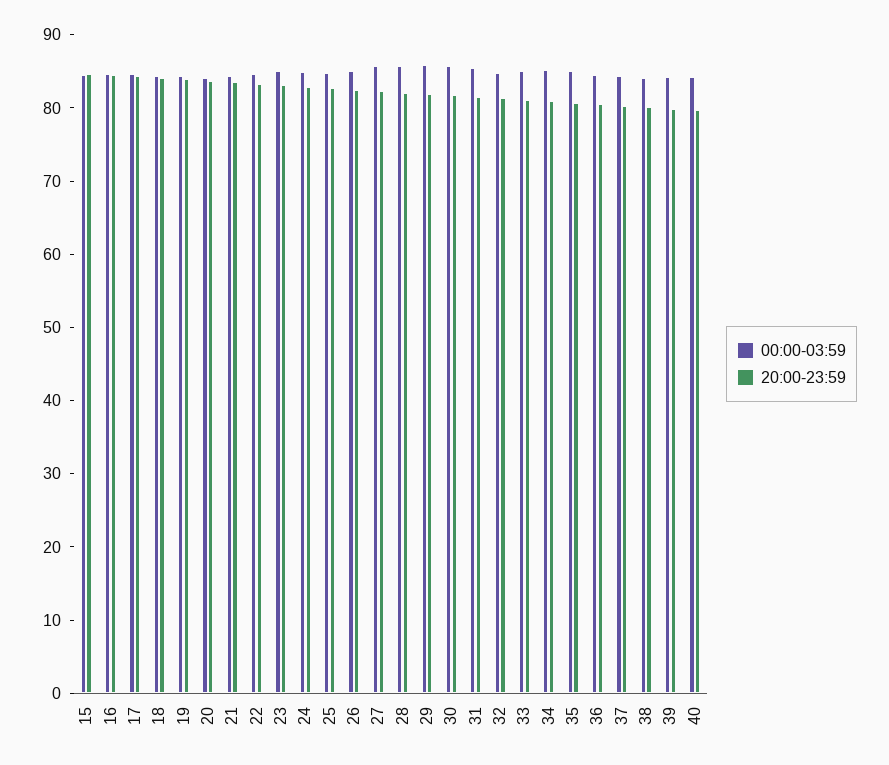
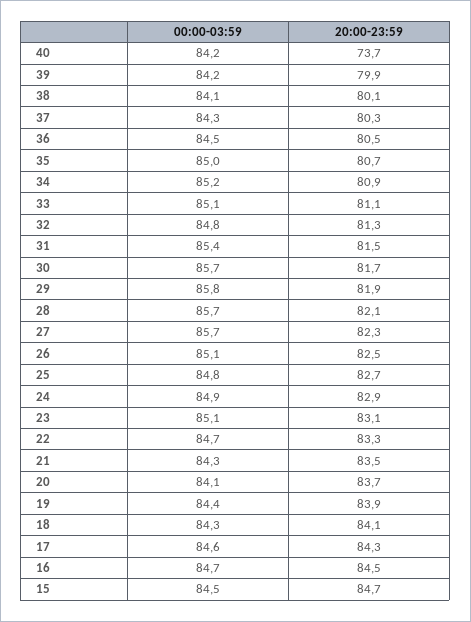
  {
    "00:00-03:59": {
      "15": 84.5,
      "16": 84.7,
      "17": 84.6,
      "18": 84.3,
      "19": 84.4,
      "20": 84.1,
      "21": 84.3,
      "22": 84.7,
      "23": 85.1,
      "24": 84.9,
      "25": 84.8,
      "26": 85.1,
      "27": 85.7,
      "28": 85.7,
      "29": 85.8,
      "30": 85.7,
      "31": 85.4,
      "32": 84.8,
      "33": 85.1,
      "34": 85.2,
      "35": 85,
      "36": 84.5,
      "37": 84.3,
      "38": 84.1,
      "39": 84.2,
      "40": 84.2
    },
    "20:00-23:59": {
      "15": 84.7,
      "16": 84.5,
      "17": 84.3,
      "18": 84.1,
      "19": 83.9,
      "20": 83.7,
      "21": 83.5,
      "22": 83.3,
      "23": 83.1,
      "24": 82.9,
      "25": 82.7,
      "26": 82.5,
      "27": 82.3,
      "28": 82.1,
      "29": 81.9,
      "30": 81.7,
      "31": 81.5,
      "32": 81.3,
      "33": 81.1,
      "34": 80.9,
      "35": 80.7,
      "36": 80.5,
      "37": 80.3,
      "38": 80.1,
      "39": 79.9,
-     "40": 80
+     "40": 73.7
    }
  }

